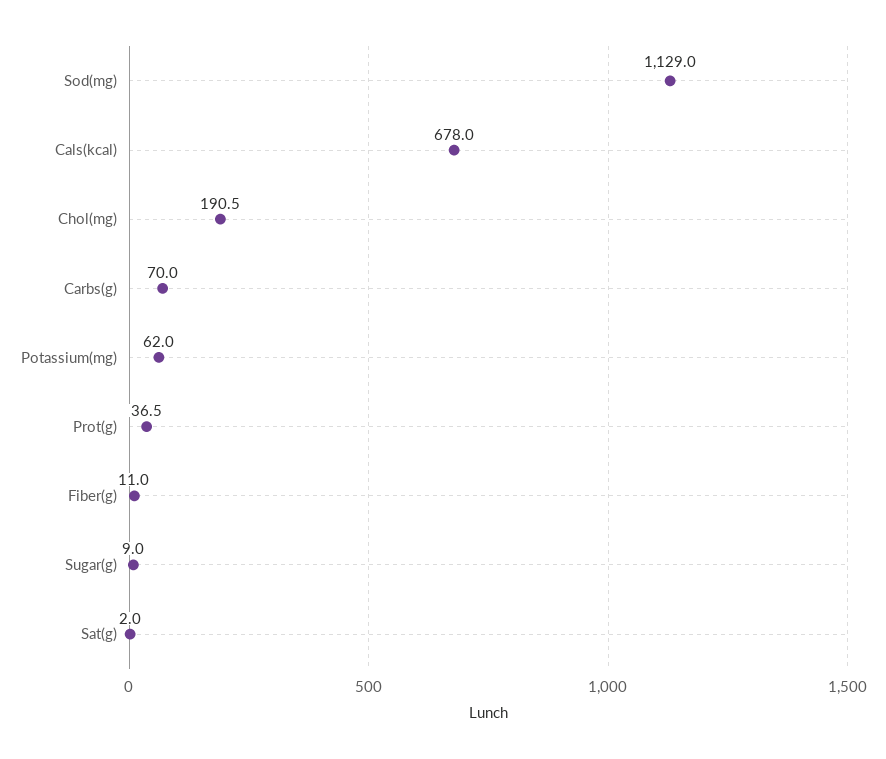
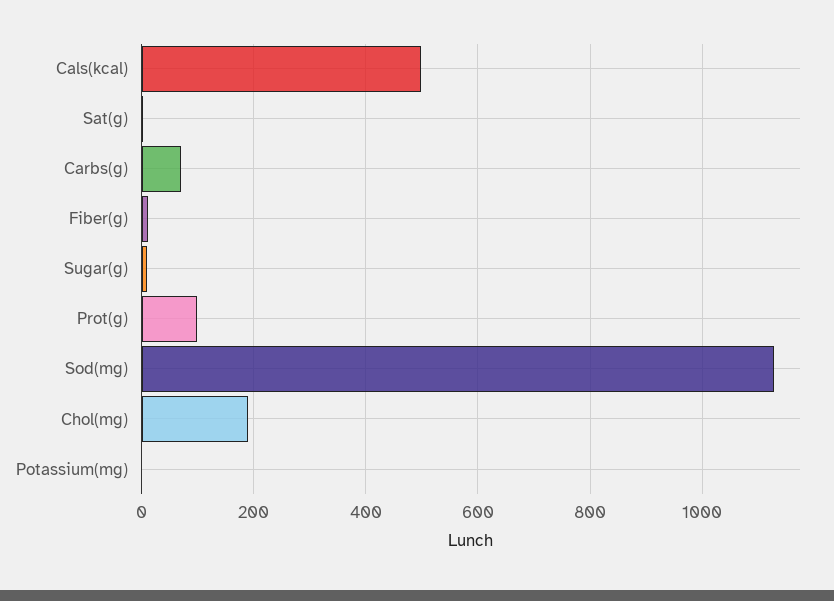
  {
    "Sod(mg)": 1129,
-   "Cals(kcal)": 678,
+   "Cals(kcal)": 500,
    "Chol(mg)": 190.5,
    "Carbs(g)": 70,
-   "Potassium(mg)": 62,
+   "Potassium(mg)": 0,
-   "Prot(g)": 36.5,
+   "Prot(g)": 100,
    "Fiber(g)": 11,
    "Sugar(g)": 9,
    "Sat(g)": 2
  }

